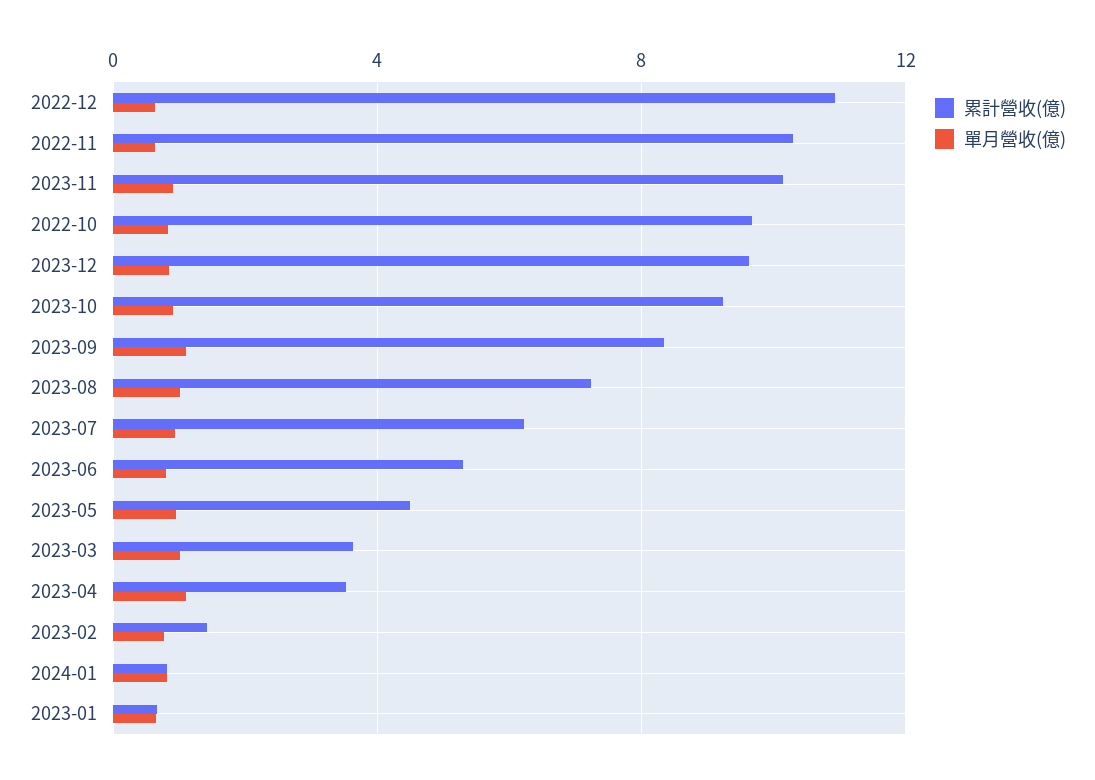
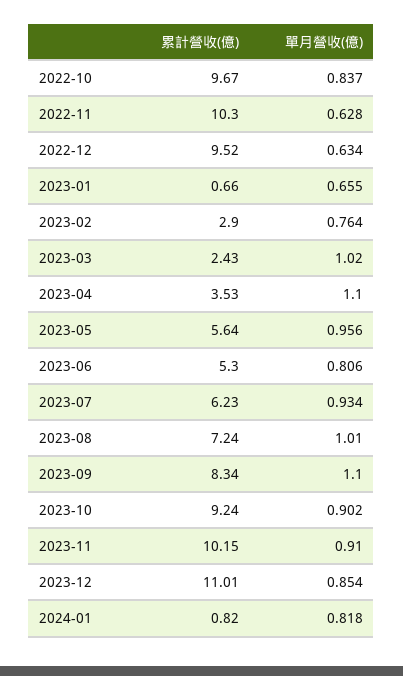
  {
    "累計營收(億)": {
-     "2022-12": 11,
+     "2022-12": 9.52,
      "2022-11": 10.3,
      "2023-11": 10.15,
      "2022-10": 9.67,
-     "2023-12": 9.5,
+     "2023-12": 11.01,
      "2023-10": 9.24,
      "2023-09": 8.34,
      "2023-08": 7.24,
      "2023-07": 6.23,
      "2023-06": 5.3,
-     "2023-05": 4.5,
+     "2023-05": 5.64,
-     "2023-03": 3.5,
+     "2023-03": 2.43,
      "2023-04": 3.53,
-     "2023-02": 1.5,
+     "2023-02": 2.9,
      "2024-01": 0.82,
      "2023-01": 0.66
    },
    "單月營收(億)": {
      "2022-12": 0.634,
      "2022-11": 0.628,
      "2023-11": 0.91,
      "2022-10": 0.837,
      "2023-12": 0.854,
      "2023-10": 0.902,
      "2023-09": 1.1,
      "2023-08": 1.01,
      "2023-07": 0.934,
      "2023-06": 0.806,
      "2023-05": 0.956,
      "2023-03": 1.02,
      "2023-04": 1.1,
      "2023-02": 0.764,
      "2024-01": 0.818,
      "2023-01": 0.655
    }
  }

